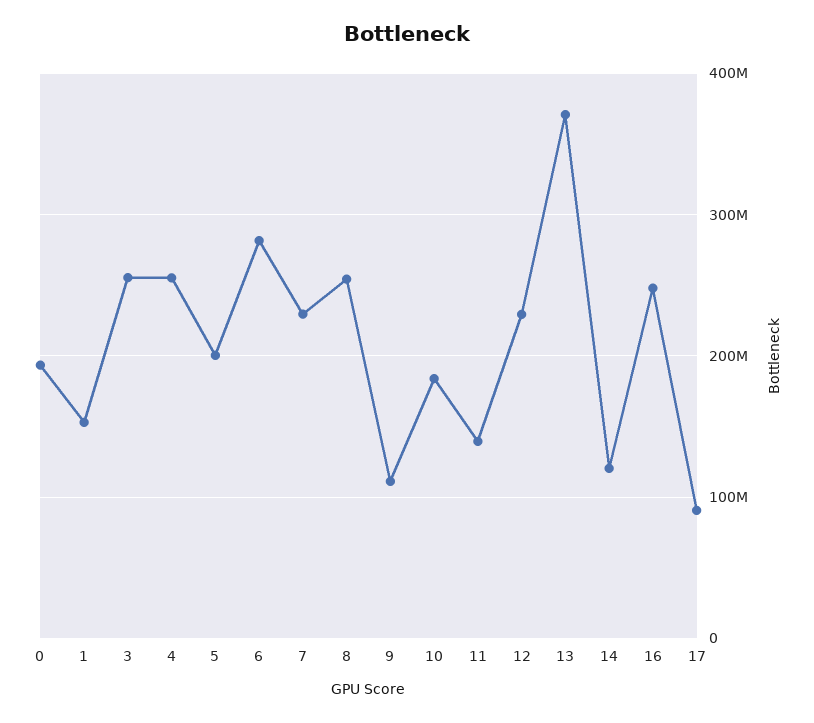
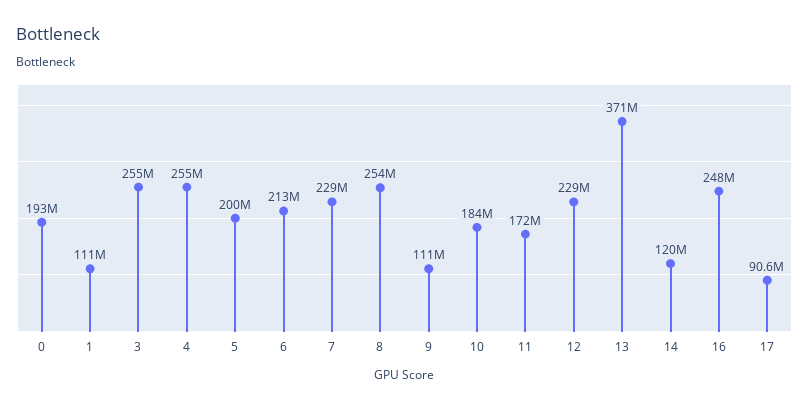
  {
    "0": 193000000,
-   "1": 150000000,
+   "1": 111000000,
    "3": 255000000,
    "4": 255000000,
    "5": 200000000,
-   "6": 280000000,
+   "6": 213000000,
    "7": 229000000,
    "8": 254000000,
    "9": 111000000,
    "10": 184000000,
-   "11": 140000000,
+   "11": 172000000,
    "12": 229000000,
    "13": 371000000,
    "14": 120000000,
    "16": 248000000,
    "17": 90600000
  }

